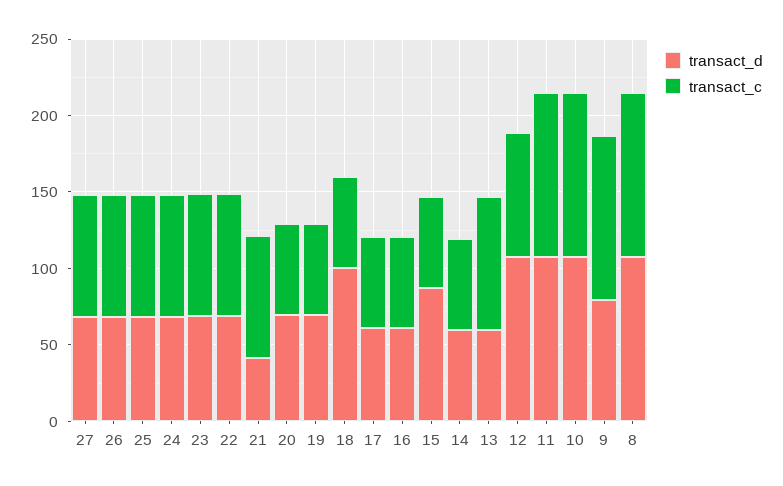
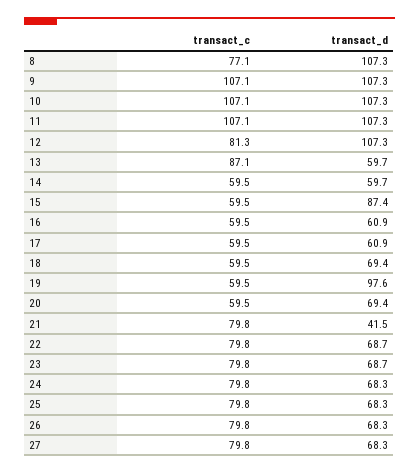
  {
    "transact_d": {
      "27": 68.3,
      "26": 68.3,
      "25": 68.3,
      "24": 68.3,
      "23": 68.7,
      "22": 68.7,
      "21": 41.5,
      "20": 69.4,
-     "19": 70,
+     "19": 97.6,
-     "18": 100,
+     "18": 69.4,
      "17": 60.9,
      "16": 60.9,
      "15": 87.4,
      "14": 59.7,
      "13": 59.7,
      "12": 107.3,
      "11": 107.3,
      "10": 107.3,
-     "9": 80,
+     "9": 107.3,
      "8": 107.3
    },
    "transact_c": {
      "27": 79.8,
      "26": 79.8,
      "25": 79.8,
      "24": 79.8,
      "23": 79.8,
      "22": 79.8,
      "21": 79.8,
      "20": 59.5,
      "19": 59.5,
      "18": 59.5,
      "17": 59.5,
      "16": 59.5,
      "15": 59.5,
      "14": 59.5,
      "13": 87.1,
      "12": 81.3,
      "11": 107.1,
      "10": 107.1,
      "9": 107.1,
-     "8": 110
+     "8": 77.1
    }
  }

